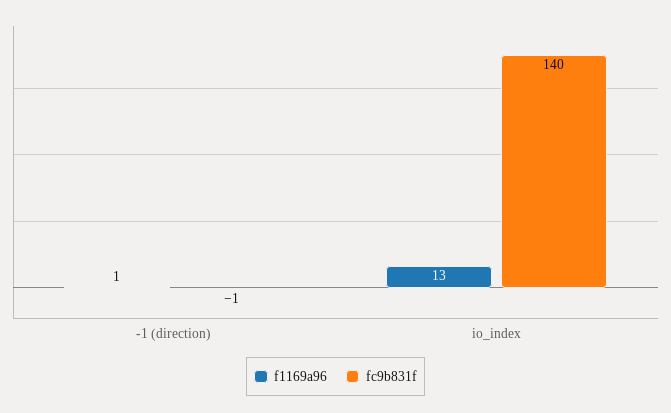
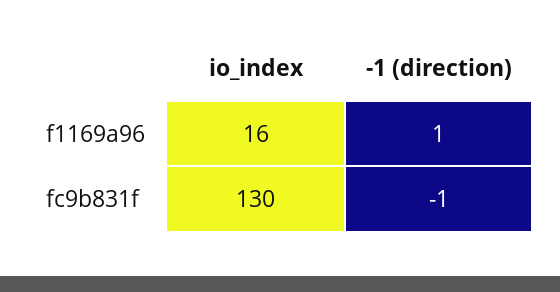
  {
    "f1169a96": {
      "-1 (direction)": 1,
-     "io_index": 13
+     "io_index": 16
    },
    "fc9b831f": {
      "-1 (direction)": -1,
-     "io_index": 140
+     "io_index": 130
    }
  }

